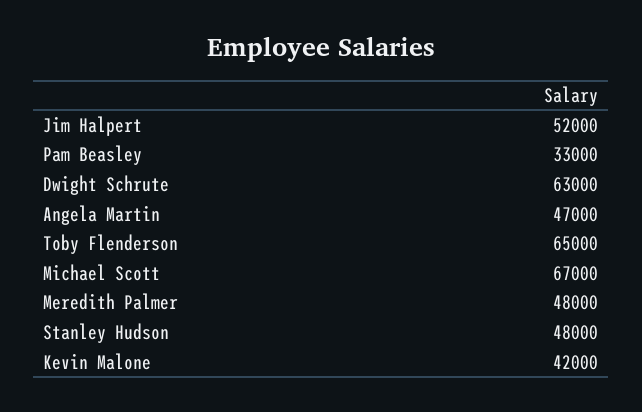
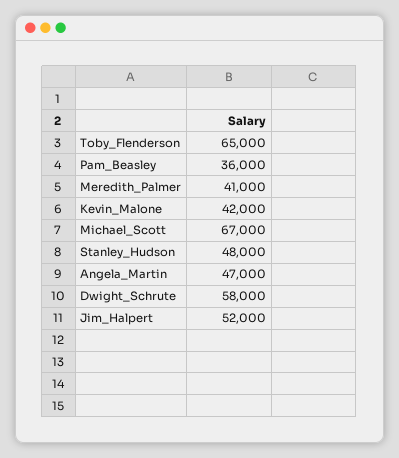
  {
    "Jim Halpert": 52000,
-   "Pam Beasley": 33000,
+   "Pam Beasley": 36000,
-   "Dwight Schrute": 63000,
+   "Dwight Schrute": 58000,
    "Angela Martin": 47000,
    "Toby Flenderson": 65000,
    "Michael Scott": 67000,
-   "Meredith Palmer": 48000,
+   "Meredith Palmer": 41000,
    "Stanley Hudson": 48000,
    "Kevin Malone": 42000
  }

